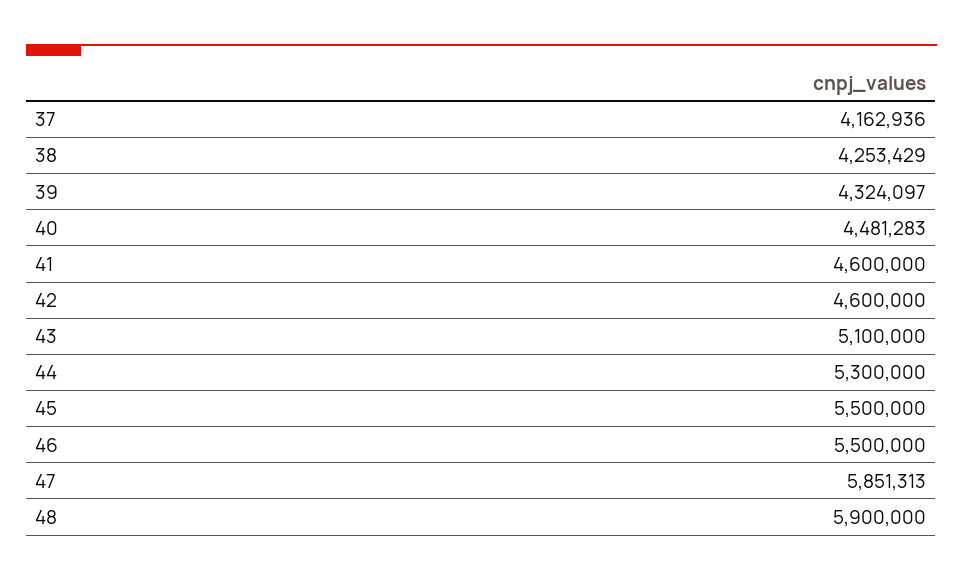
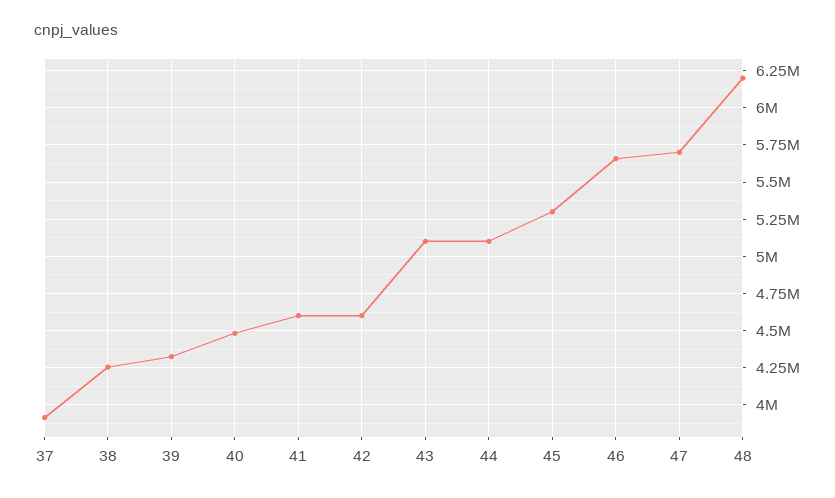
  {
-   "37": 4162936,
+   "37": 3900000,
    "38": 4253429,
    "39": 4324097,
    "40": 4481283,
    "41": 4600000,
    "42": 4600000,
    "43": 5100000,
-   "44": 5300000,
+   "44": 5100000,
-   "45": 5500000,
+   "45": 5300000,
-   "46": 5500000,
+   "46": 5650000,
-   "47": 5851313,
+   "47": 5700000,
-   "48": 5900000
+   "48": 6200000
  }

